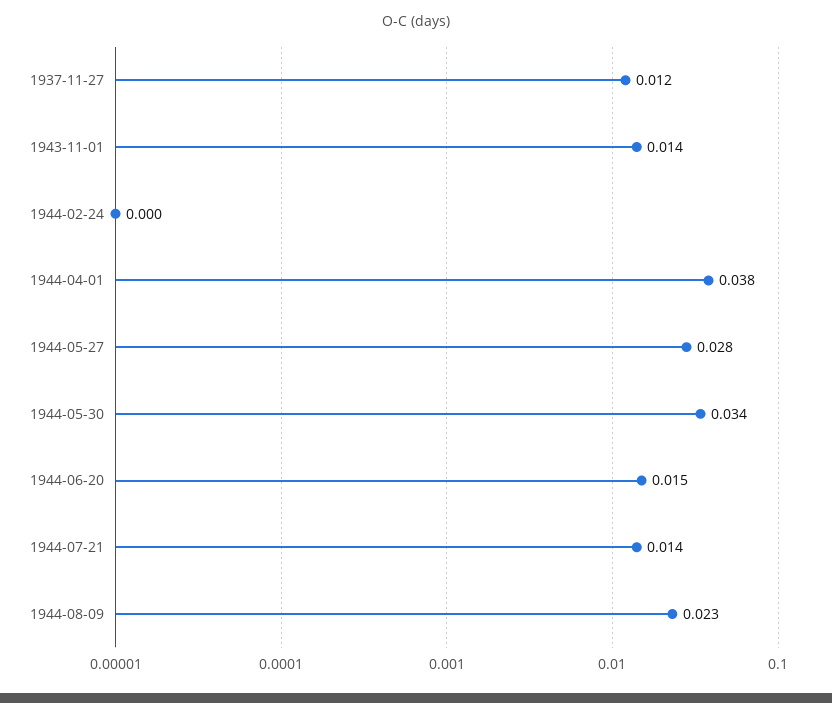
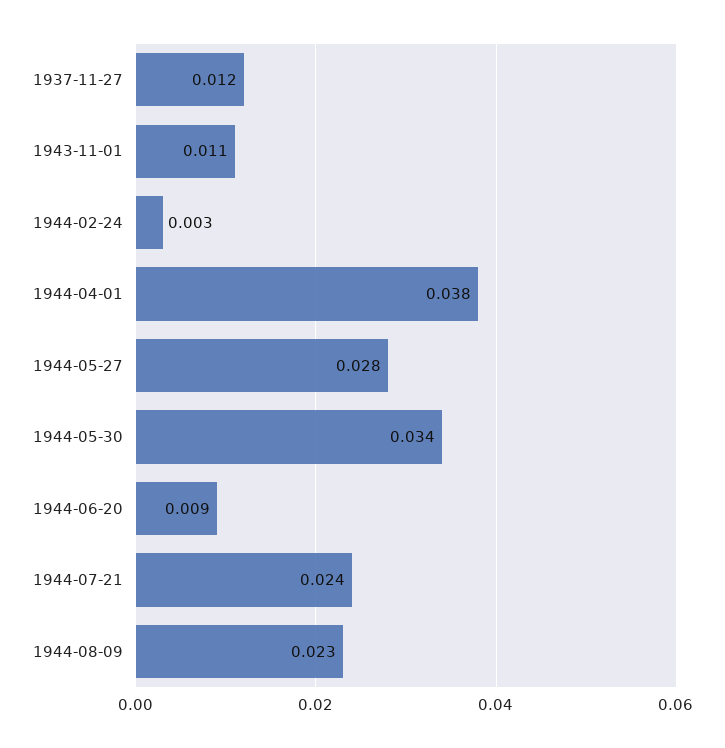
  {
    "1937-11-27": 0.012,
-   "1943-11-01": 0.014,
+   "1943-11-01": 0.011,
-   "1944-02-24": 0,
+   "1944-02-24": 0.003,
    "1944-04-01": 0.038,
    "1944-05-27": 0.028,
    "1944-05-30": 0.034,
-   "1944-06-20": 0.015,
+   "1944-06-20": 0.009,
-   "1944-07-21": 0.014,
+   "1944-07-21": 0.024,
    "1944-08-09": 0.023
  }

